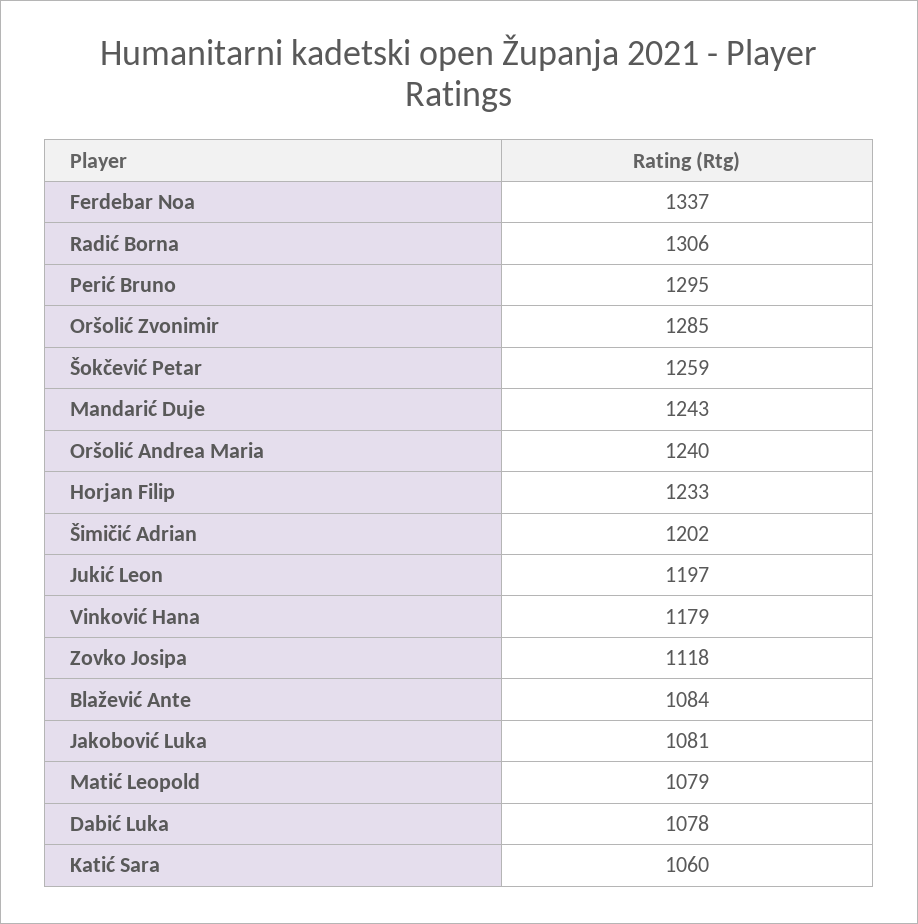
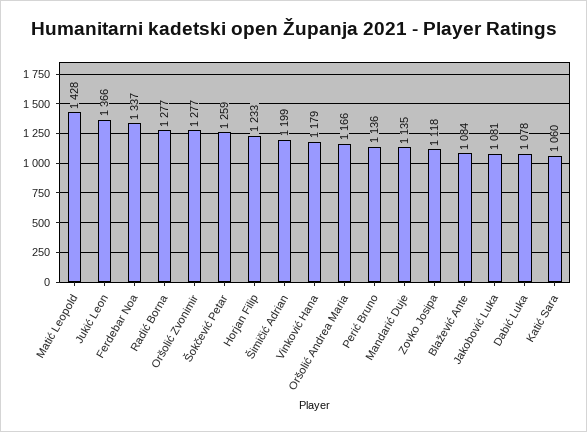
  {
    "Ferdebar Noa": 1337,
-   "Radić Borna": 1306,
+   "Radić Borna": 1277,
-   "Perić Bruno": 1295,
+   "Perić Bruno": 1136,
-   "Oršolić Zvonimir": 1285,
+   "Oršolić Zvonimir": 1277,
    "Šokčević Petar": 1259,
-   "Mandarić Duje": 1243,
+   "Mandarić Duje": 1135,
-   "Oršolić Andrea Maria": 1240,
+   "Oršolić Andrea Maria": 1166,
    "Horjan Filip": 1233,
-   "Šimičić Adrian": 1202,
+   "Šimičić Adrian": 1199,
-   "Jukić Leon": 1197,
+   "Jukić Leon": 1366,
    "Vinković Hana": 1179,
    "Zovko Josipa": 1118,
    "Blažević Ante": 1084,
    "Jakobović Luka": 1081,
-   "Matić Leopold": 1079,
+   "Matić Leopold": 1428,
    "Dabić Luka": 1078,
    "Katić Sara": 1060
  }

